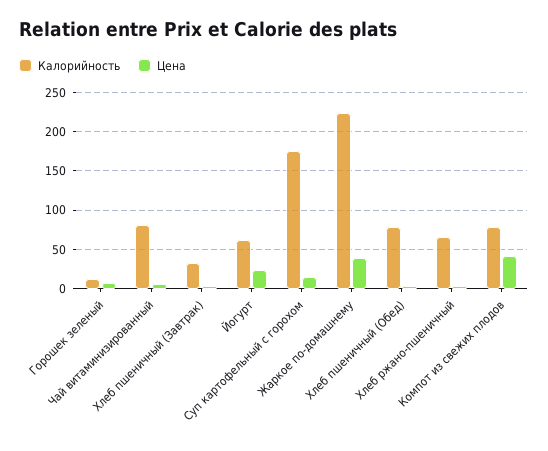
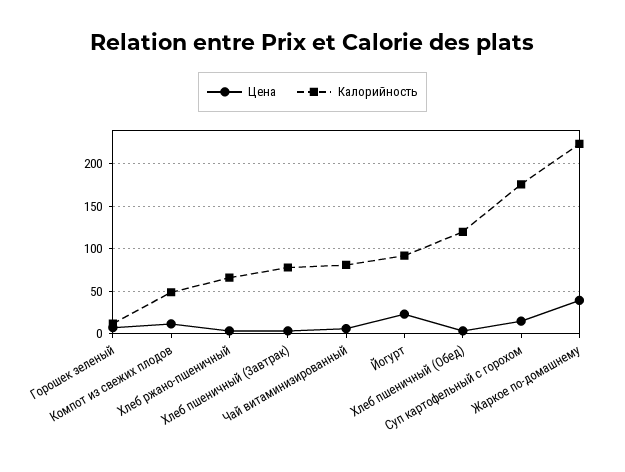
  {
    "Калорийность": {
      "Горошек зеленый": 10,
      "Чай витаминизированный": 80,
-     "Хлеб пшеничный (Завтрак)": 30,
+     "Хлеб пшеничный (Завтрак)": 80,
-     "Йогурт": 60,
+     "Йогурт": 90,
      "Суп картофельный с горохом": 180,
      "Жаркое по-домашнему": 220,
-     "Хлеб пшеничный (Обед)": 80,
+     "Хлеб пшеничный (Обед)": 120,
      "Хлеб ржано-пшеничный": 70,
-     "Компот из свежих плодов": 80
+     "Компот из свежих плодов": 50
    },
    "Цена": {
      "Горошек зеленый": 10,
      "Чай витаминизированный": 10,
      "Хлеб пшеничный (Завтрак)": 0,
      "Йогурт": 20,
      "Суп картофельный с горохом": 10,
      "Жаркое по-домашнему": 40,
      "Хлеб пшеничный (Обед)": 0,
      "Хлеб ржано-пшеничный": 0,
-     "Компот из свежих плодов": 40
+     "Компот из свежих плодов": 10
    }
  }

